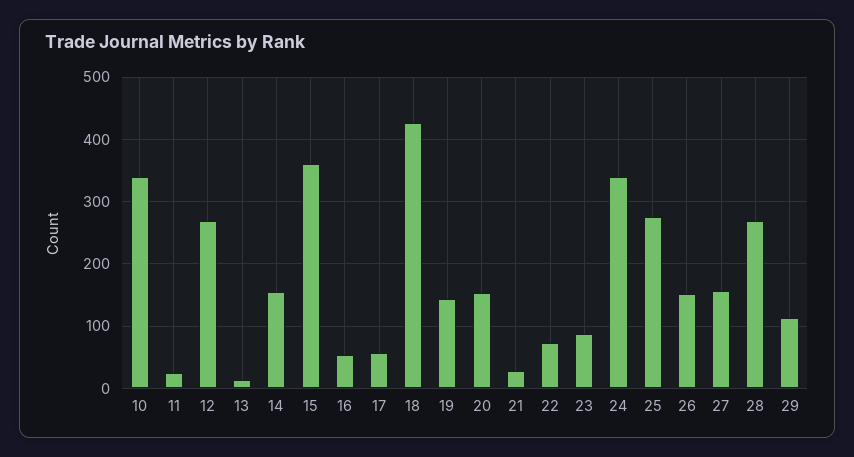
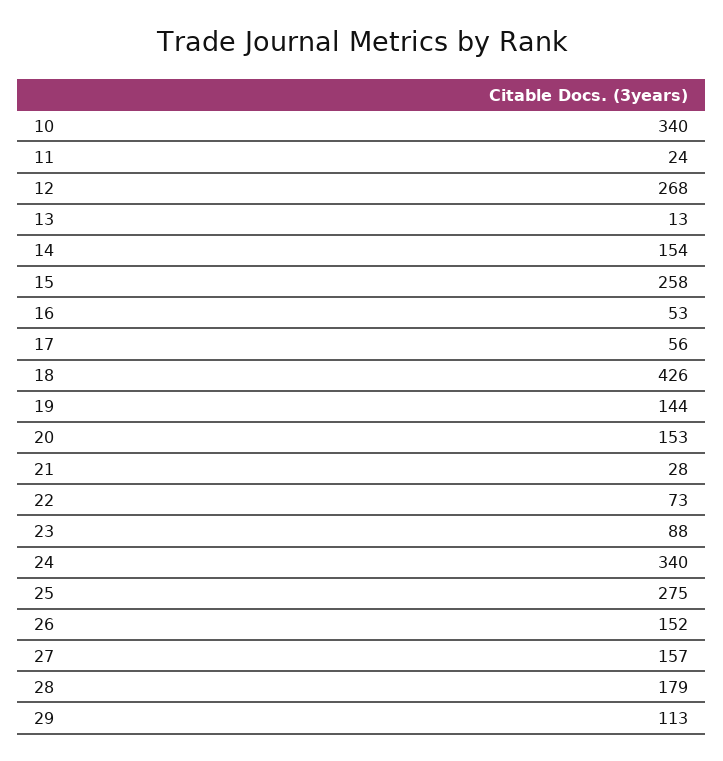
  {
    "10": 340,
    "11": 24,
    "12": 268,
    "13": 13,
    "14": 154,
-   "15": 360,
+   "15": 258,
    "16": 53,
    "17": 56,
    "18": 426,
    "19": 144,
    "20": 153,
    "21": 28,
    "22": 73,
    "23": 88,
    "24": 340,
    "25": 275,
    "26": 152,
    "27": 157,
-   "28": 270,
+   "28": 179,
    "29": 113
  }

